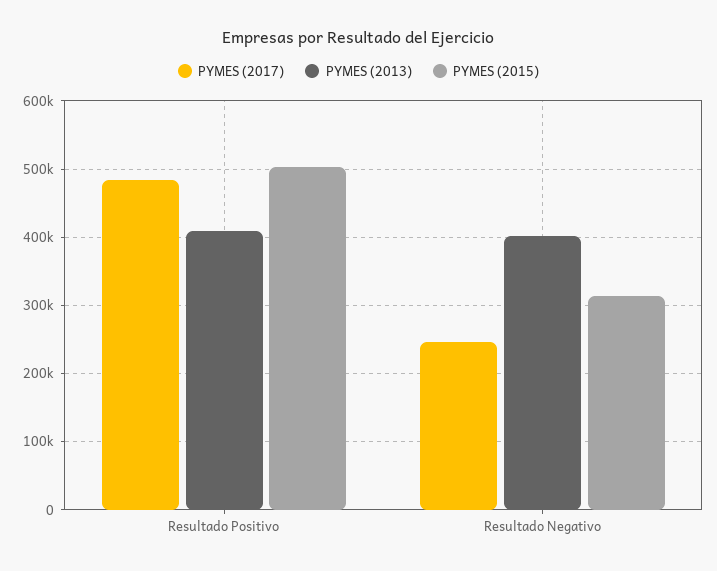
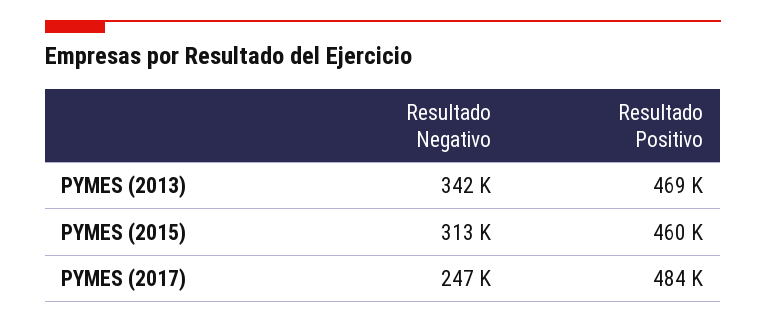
  {
    "PYMES (2017)": {
      "Resultado Positivo": 484000,
      "Resultado Negativo": 247000
    },
    "PYMES (2013)": {
-     "Resultado Positivo": 410000,
+     "Resultado Positivo": 469000,
-     "Resultado Negativo": 400000
+     "Resultado Negativo": 342000
    },
    "PYMES (2015)": {
-     "Resultado Positivo": 500000,
+     "Resultado Positivo": 460000,
      "Resultado Negativo": 313000
    }
  }

